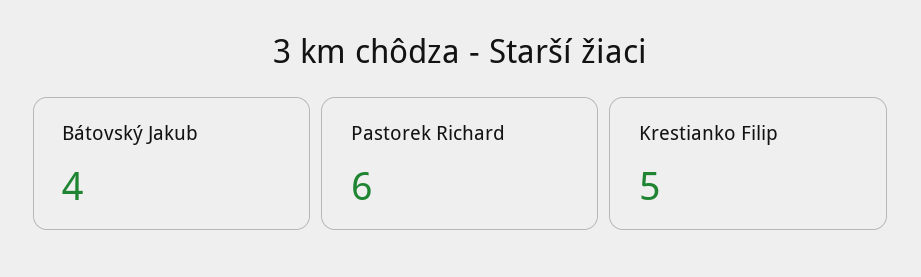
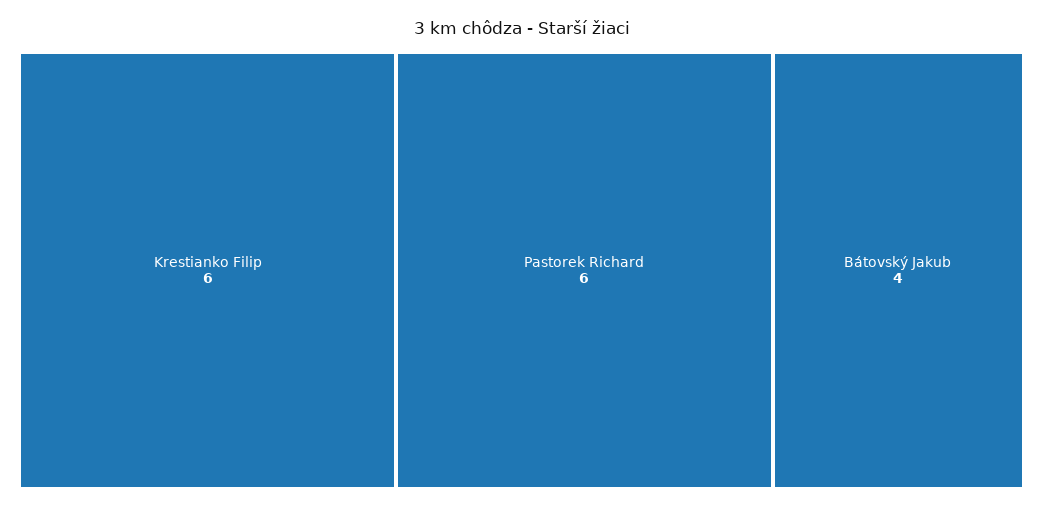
  {
    "Bátovský Jakub": 4,
    "Pastorek Richard": 6,
-   "Krestianko Filip": 5
+   "Krestianko Filip": 6
  }

